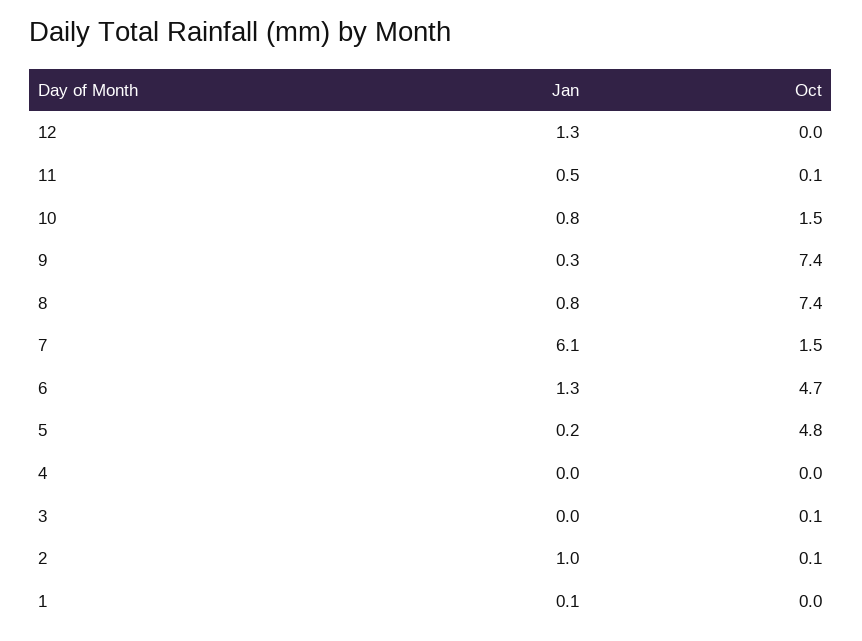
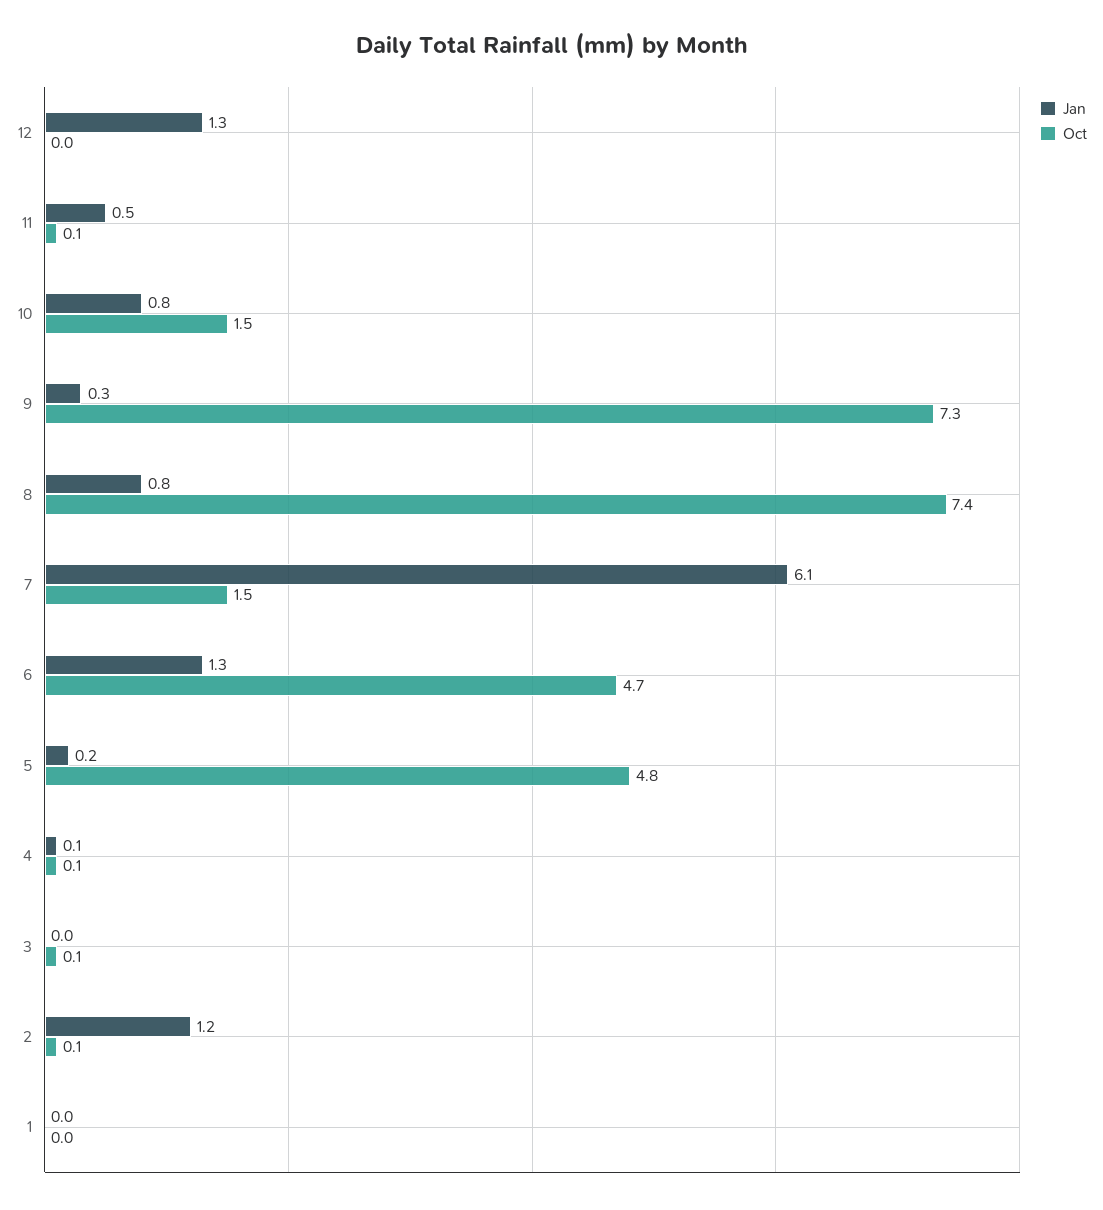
  {
    "Jan": {
      "12": 1.3,
      "11": 0.5,
      "10": 0.8,
      "9": 0.3,
      "8": 0.8,
      "7": 6.1,
      "6": 1.3,
      "5": 0.2,
-     "4": 0,
+     "4": 0.1,
      "3": 0,
-     "2": 1,
+     "2": 1.2,
-     "1": 0.1
+     "1": 0
    },
    "Oct": {
      "12": 0,
      "11": 0.1,
      "10": 1.5,
-     "9": 7.4,
+     "9": 7.3,
      "8": 7.4,
      "7": 1.5,
      "6": 4.7,
      "5": 4.8,
-     "4": 0,
+     "4": 0.1,
      "3": 0.1,
      "2": 0.1,
      "1": 0
    }
  }

